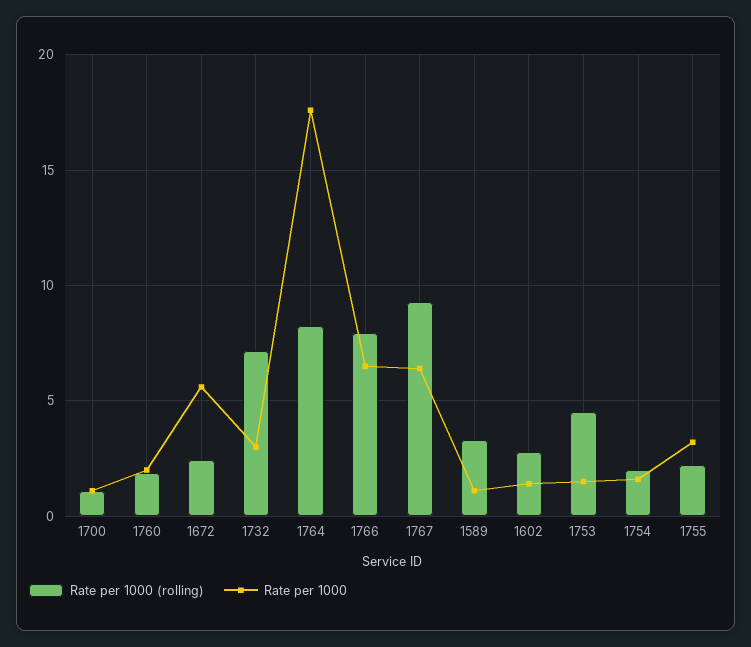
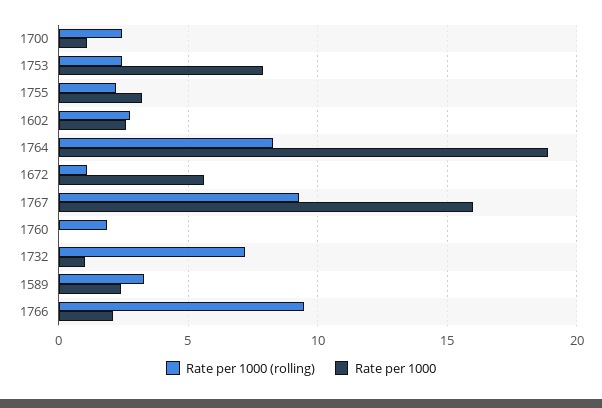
  {
    "Rate per 1000 (rolling)": {
-     "1700": 1,
+     "1700": 2.5,
      "1760": 2,
-     "1672": 2.5,
+     "1672": 1,
      "1732": 7,
      "1764": 8.5,
-     "1766": 8,
+     "1766": 9.5,
      "1767": 9.5,
      "1589": 3.5,
      "1602": 3,
-     "1753": 4.5,
+     "1753": 2.5,
-     "1754": 2,
      "1755": 2
    },
    "Rate per 1000": {
      "1700": 1,
-     "1760": 2,
+     "1760": 0,
      "1672": 5.5,
-     "1732": 3,
+     "1732": 1,
-     "1764": 17.5,
+     "1764": 19,
-     "1766": 6.5,
+     "1766": 2,
-     "1767": 6.5,
+     "1767": 16,
-     "1589": 1,
+     "1589": 2.5,
-     "1602": 1.5,
+     "1602": 2.5,
-     "1753": 1.5,
+     "1753": 8,
-     "1754": 1.5,
      "1755": 3
    }
  }

